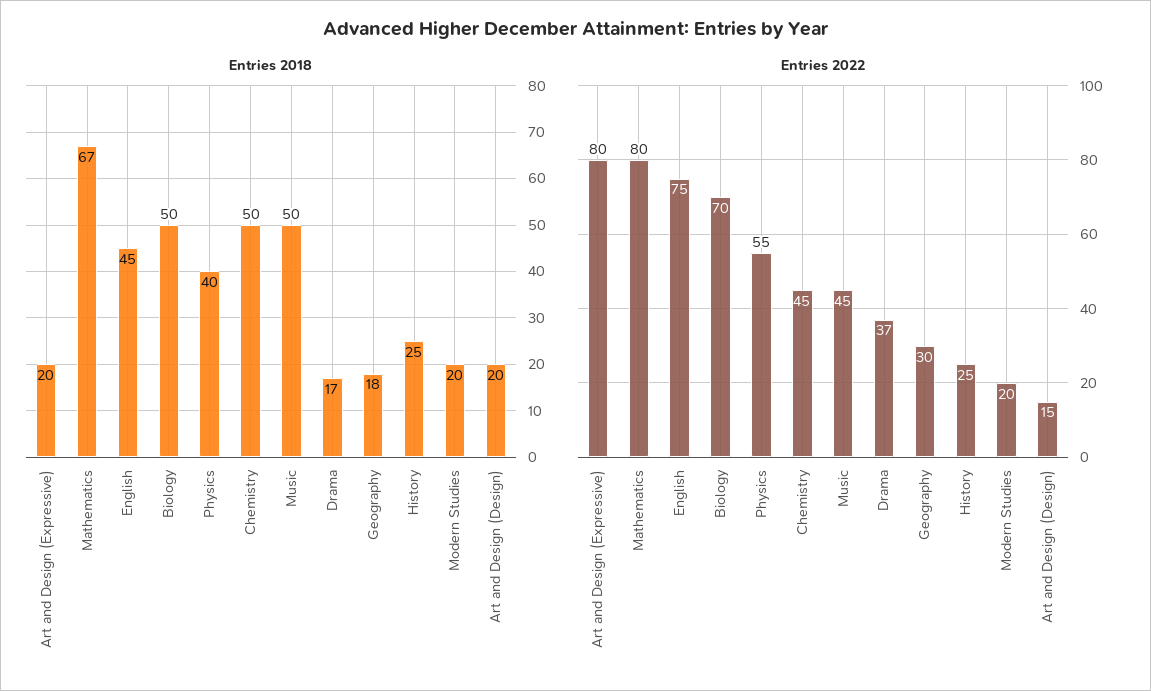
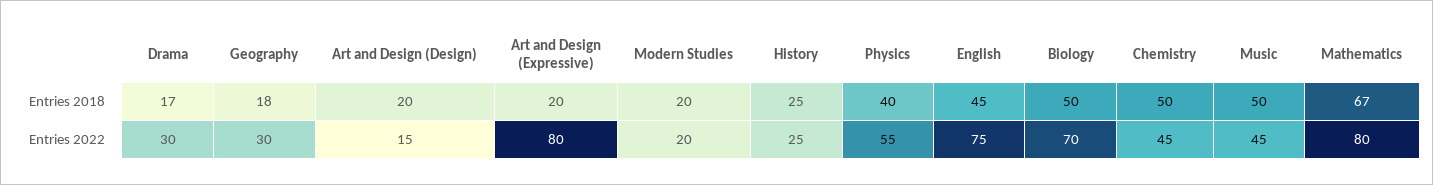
  {
    "Entries 2018": {
      "Art and Design (Expressive)": 20,
      "Mathematics": 67,
      "English": 45,
      "Biology": 50,
      "Physics": 40,
      "Chemistry": 50,
      "Music": 50,
      "Drama": 17,
      "Geography": 18,
      "History": 25,
      "Modern Studies": 20,
      "Art and Design (Design)": 20
    },
    "Entries 2022": {
      "Art and Design (Expressive)": 80,
      "Mathematics": 80,
      "English": 75,
      "Biology": 70,
      "Physics": 55,
      "Chemistry": 45,
      "Music": 45,
-     "Drama": 37,
+     "Drama": 30,
      "Geography": 30,
      "History": 25,
      "Modern Studies": 20,
      "Art and Design (Design)": 15
    }
  }

